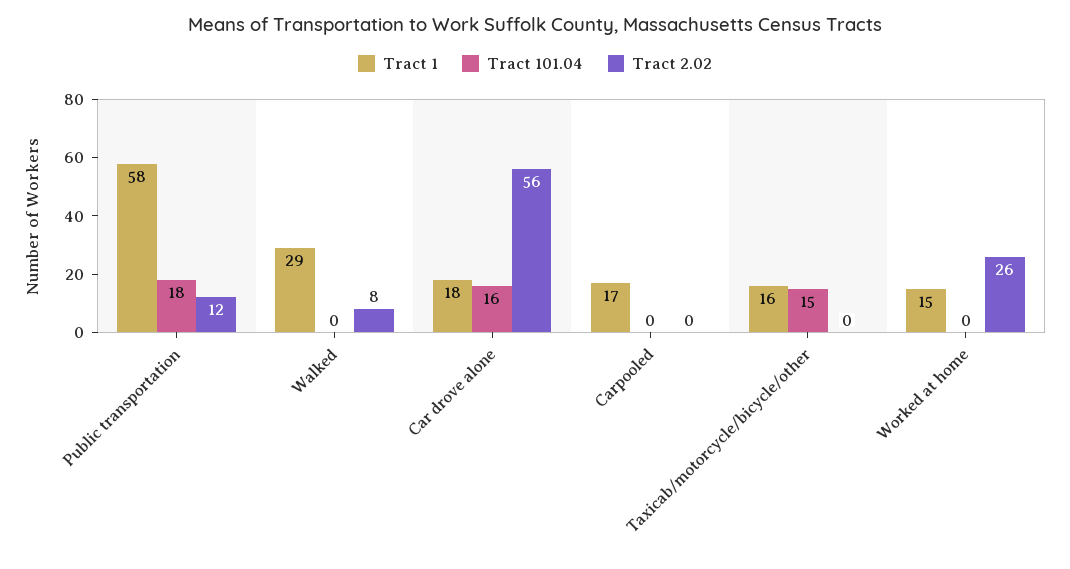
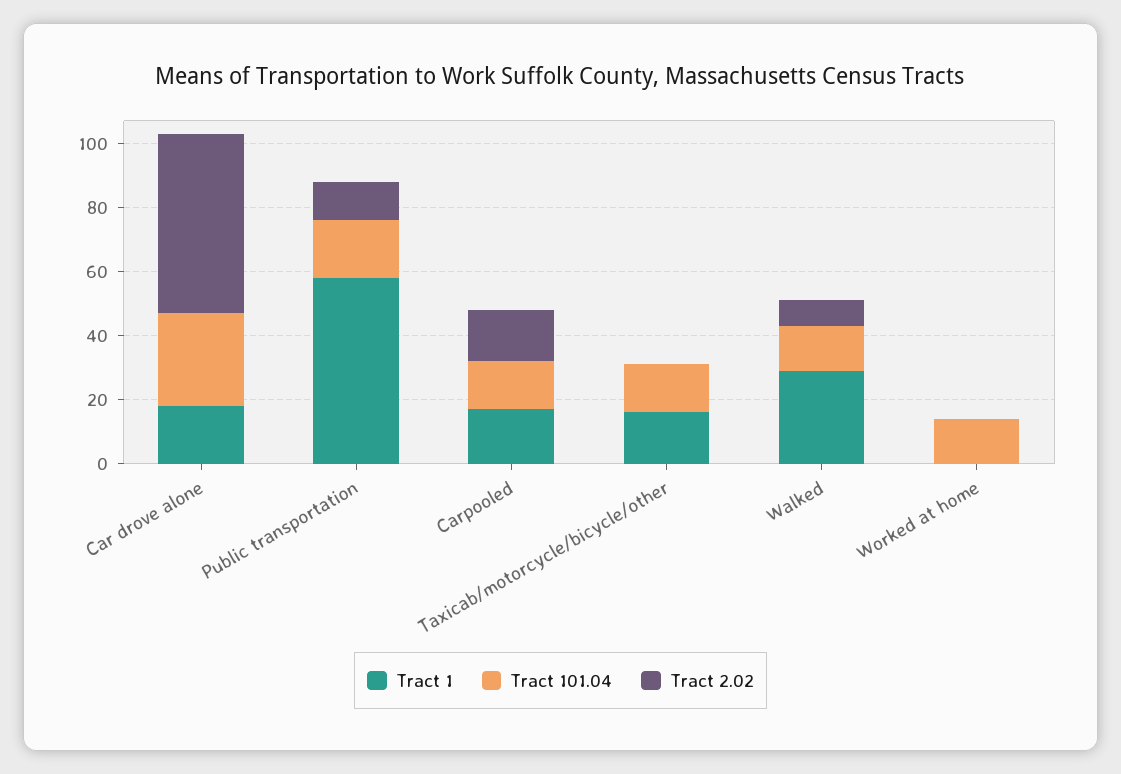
  {
    "Tract 1": {
      "Public transportation": 58,
      "Walked": 29,
      "Car drove alone": 18,
      "Carpooled": 17,
      "Taxicab/motorcycle/bicycle/other": 16,
-     "Worked at home": 15
+     "Worked at home": 0
    },
    "Tract 101.04": {
      "Public transportation": 18,
-     "Walked": 0,
+     "Walked": 15,
-     "Car drove alone": 16,
+     "Car drove alone": 30,
-     "Carpooled": 0,
+     "Carpooled": 15,
      "Taxicab/motorcycle/bicycle/other": 15,
-     "Worked at home": 0
+     "Worked at home": 15
    },
    "Tract 2.02": {
      "Public transportation": 12,
      "Walked": 8,
      "Car drove alone": 56,
-     "Carpooled": 0,
+     "Carpooled": 15,
      "Taxicab/motorcycle/bicycle/other": 0,
-     "Worked at home": 26
+     "Worked at home": 0
    }
  }

